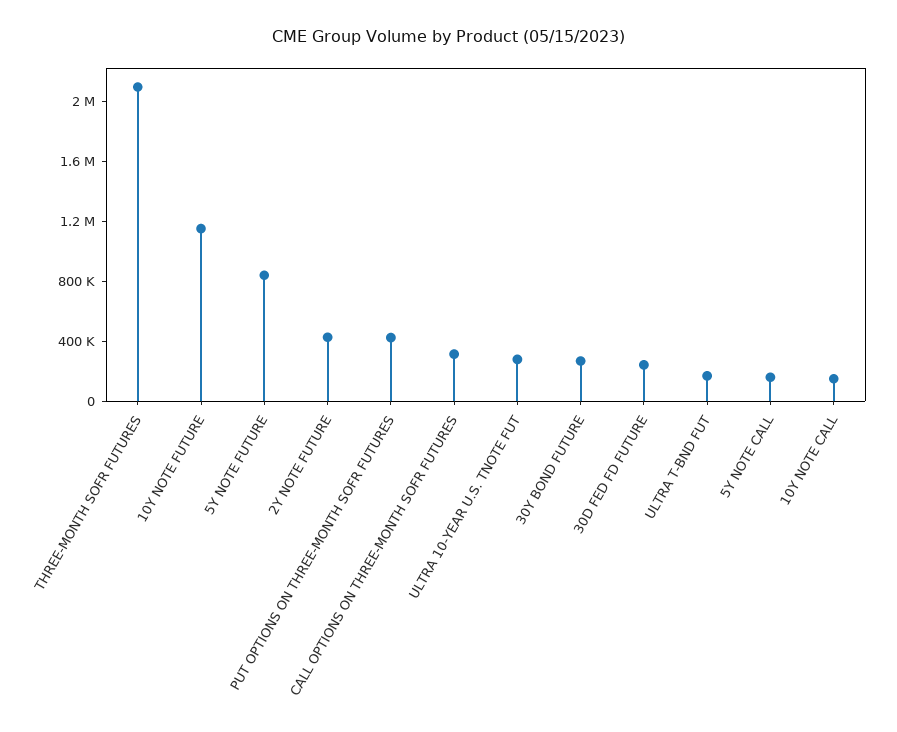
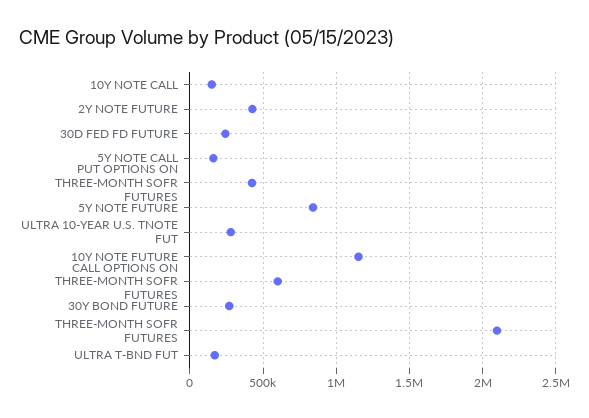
  {
    "THREE-MONTH SOFR FUTURES": 2100000,
    "10Y NOTE FUTURE": 1150000,
    "5Y NOTE FUTURE": 850000,
    "2Y NOTE FUTURE": 450000,
    "PUT OPTIONS ON THREE-MONTH SOFR FUTURES": 400000,
-   "CALL OPTIONS ON THREE-MONTH SOFR FUTURES": 300000,
+   "CALL OPTIONS ON THREE-MONTH SOFR FUTURES": 600000,
    "ULTRA 10-YEAR U.S. TNOTE FUT": 300000,
    "30Y BOND FUTURE": 250000,
    "30D FED FD FUTURE": 250000,
    "ULTRA T-BND FUT": 150000,
    "5Y NOTE CALL": 150000,
    "10Y NOTE CALL": 150000
  }

